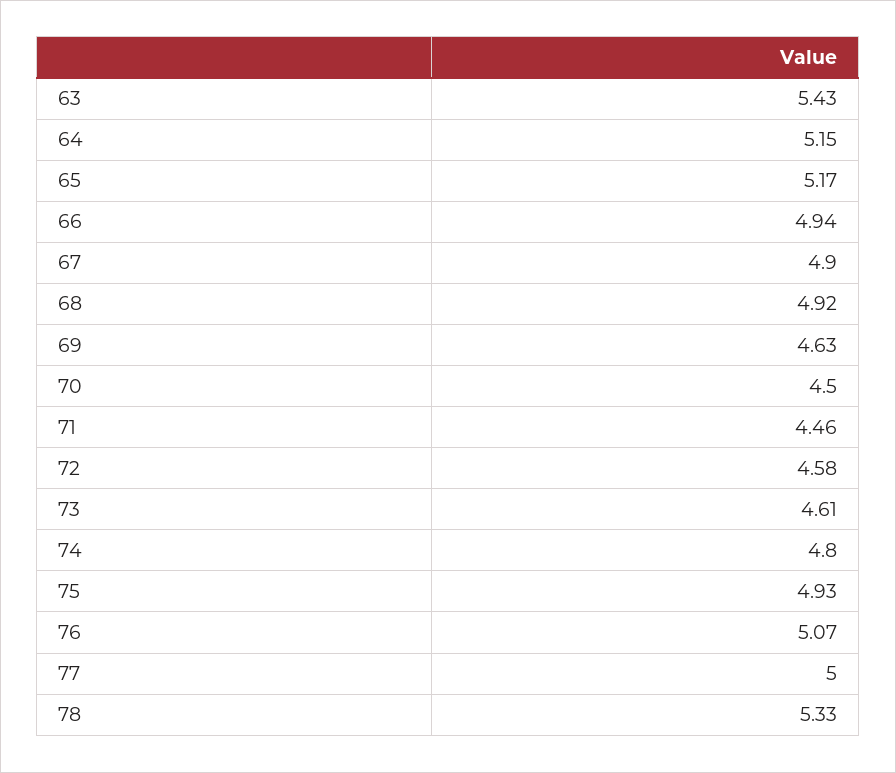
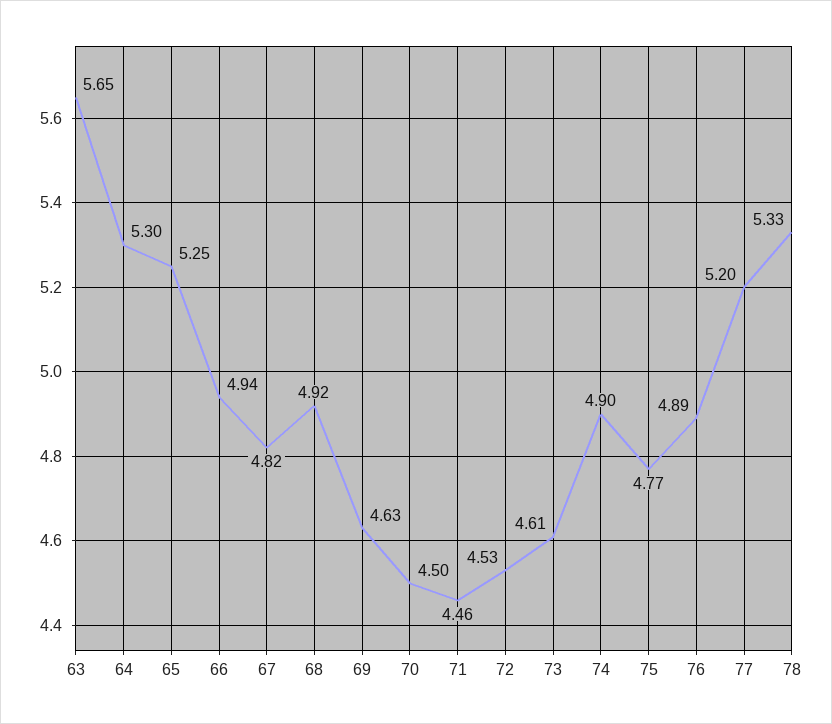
  {
-   "63": 5.43,
+   "63": 5.65,
-   "64": 5.15,
+   "64": 5.3,
-   "65": 5.17,
+   "65": 5.25,
    "66": 4.94,
-   "67": 4.9,
+   "67": 4.82,
    "68": 4.92,
    "69": 4.63,
    "70": 4.5,
    "71": 4.46,
-   "72": 4.58,
+   "72": 4.53,
    "73": 4.61,
-   "74": 4.8,
+   "74": 4.9,
-   "75": 4.93,
+   "75": 4.77,
-   "76": 5.07,
+   "76": 4.89,
-   "77": 5,
+   "77": 5.2,
    "78": 5.33
  }

